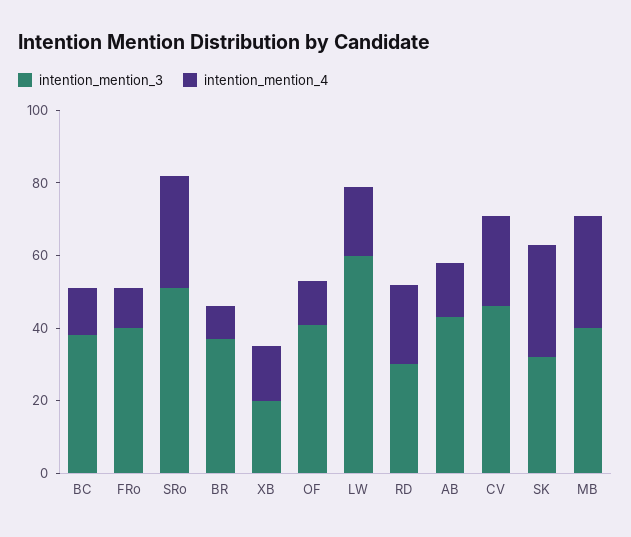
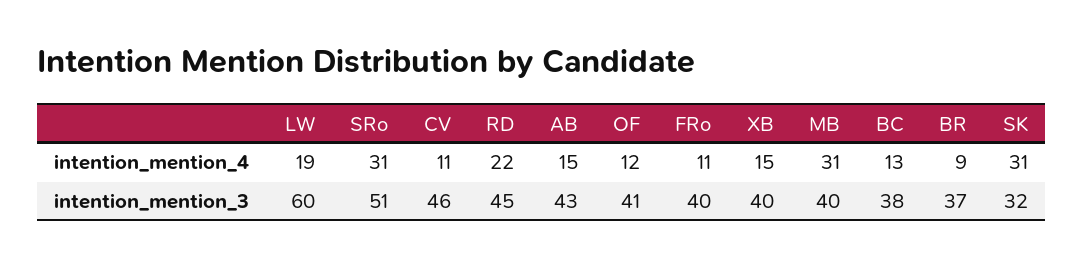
  {
    "intention_mention_3": {
      "BC": 38,
      "FRo": 40,
      "SRo": 51,
      "BR": 37,
-     "XB": 20,
+     "XB": 40,
      "OF": 41,
      "LW": 60,
-     "RD": 30,
+     "RD": 45,
      "AB": 43,
      "CV": 46,
      "SK": 32,
      "MB": 40
    },
    "intention_mention_4": {
      "BC": 13,
      "FRo": 11,
      "SRo": 31,
      "BR": 9,
      "XB": 15,
      "OF": 12,
      "LW": 19,
      "RD": 22,
      "AB": 15,
-     "CV": 25,
+     "CV": 11,
      "SK": 31,
      "MB": 31
    }
  }

